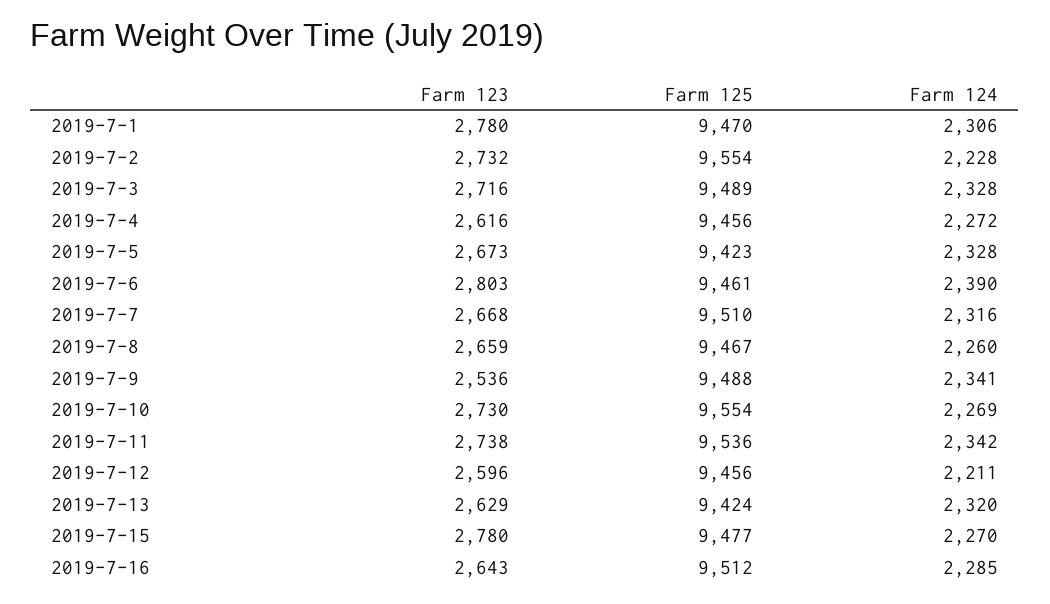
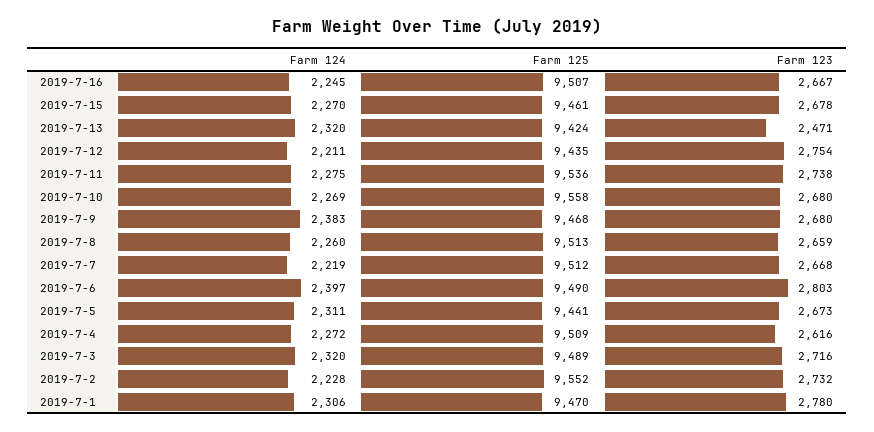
  {
    "Farm 123": {
      "2019-7-1": 2780,
      "2019-7-2": 2732,
      "2019-7-3": 2716,
      "2019-7-4": 2616,
      "2019-7-5": 2673,
      "2019-7-6": 2803,
      "2019-7-7": 2668,
      "2019-7-8": 2659,
-     "2019-7-9": 2536,
+     "2019-7-9": 2680,
-     "2019-7-10": 2730,
+     "2019-7-10": 2680,
      "2019-7-11": 2738,
-     "2019-7-12": 2596,
+     "2019-7-12": 2754,
-     "2019-7-13": 2629,
+     "2019-7-13": 2471,
-     "2019-7-15": 2780,
+     "2019-7-15": 2678,
-     "2019-7-16": 2643
+     "2019-7-16": 2667
    },
    "Farm 125": {
      "2019-7-1": 9470,
-     "2019-7-2": 9554,
+     "2019-7-2": 9552,
      "2019-7-3": 9489,
-     "2019-7-4": 9456,
+     "2019-7-4": 9509,
-     "2019-7-5": 9423,
+     "2019-7-5": 9441,
-     "2019-7-6": 9461,
+     "2019-7-6": 9490,
-     "2019-7-7": 9510,
+     "2019-7-7": 9512,
-     "2019-7-8": 9467,
+     "2019-7-8": 9513,
-     "2019-7-9": 9488,
+     "2019-7-9": 9468,
-     "2019-7-10": 9554,
+     "2019-7-10": 9558,
      "2019-7-11": 9536,
-     "2019-7-12": 9456,
+     "2019-7-12": 9435,
      "2019-7-13": 9424,
-     "2019-7-15": 9477,
+     "2019-7-15": 9461,
-     "2019-7-16": 9512
+     "2019-7-16": 9507
    },
    "Farm 124": {
      "2019-7-1": 2306,
      "2019-7-2": 2228,
-     "2019-7-3": 2328,
+     "2019-7-3": 2320,
      "2019-7-4": 2272,
-     "2019-7-5": 2328,
+     "2019-7-5": 2311,
-     "2019-7-6": 2390,
+     "2019-7-6": 2397,
-     "2019-7-7": 2316,
+     "2019-7-7": 2219,
      "2019-7-8": 2260,
-     "2019-7-9": 2341,
+     "2019-7-9": 2383,
      "2019-7-10": 2269,
-     "2019-7-11": 2342,
+     "2019-7-11": 2275,
      "2019-7-12": 2211,
      "2019-7-13": 2320,
      "2019-7-15": 2270,
-     "2019-7-16": 2285
+     "2019-7-16": 2245
    }
  }

